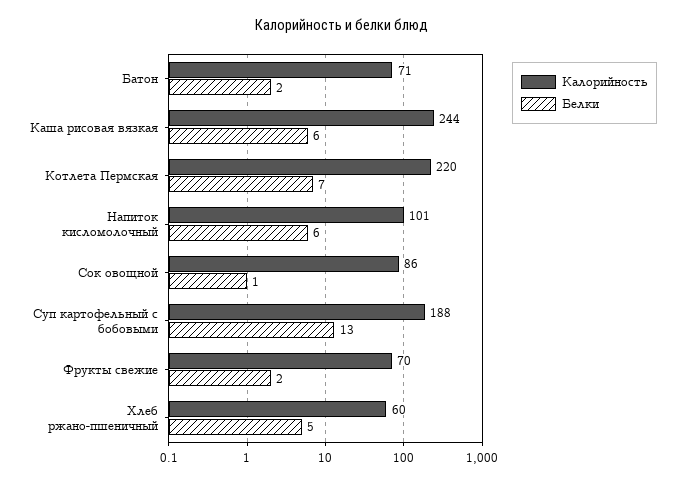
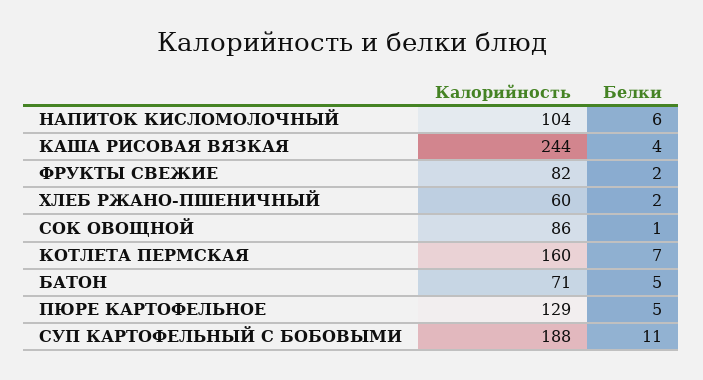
  {
    "Калорийность": {
      "Батон": 71,
      "Каша рисовая вязкая": 244,
-     "Котлета Пермская": 220,
+     "Котлета Пермская": 160,
-     "Напиток кисломолочный": 101,
+     "Напиток кисломолочный": 104,
      "Сок овощной": 86,
      "Суп картофельный с бобовыми": 188,
-     "Фрукты свежие": 70,
+     "Фрукты свежие": 82,
-     "Хлеб ржано-пшеничный": 60
+     "Хлеб ржано-пшеничный": 60,
+     "ПЮРЕ КАРТОФЕЛЬНОЕ": 129
    },
    "Белки": {
-     "Батон": 2,
+     "Батон": 5,
-     "Каша рисовая вязкая": 6,
+     "Каша рисовая вязкая": 4,
      "Котлета Пермская": 7,
      "Напиток кисломолочный": 6,
      "Сок овощной": 1,
-     "Суп картофельный с бобовыми": 13,
+     "Суп картофельный с бобовыми": 11,
      "Фрукты свежие": 2,
-     "Хлеб ржано-пшеничный": 5
+     "Хлеб ржано-пшеничный": 2,
+     "ПЮРЕ КАРТОФЕЛЬНОЕ": 5
    }
  }

